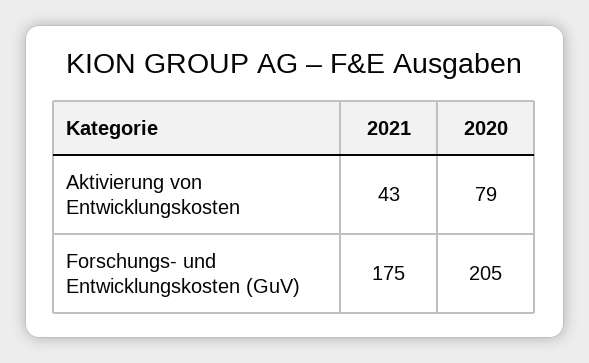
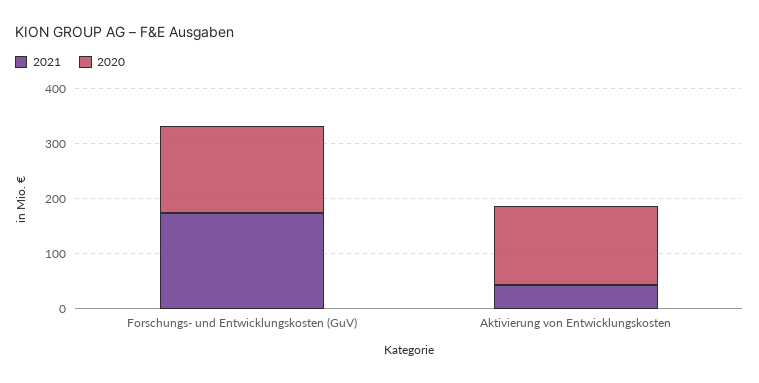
  {
    "2021": {
      "Aktivierung von Entwicklungskosten": 43,
      "Forschungs- und Entwicklungskosten (GuV)": 175
    },
    "2020": {
-     "Aktivierung von Entwicklungskosten": 79,
+     "Aktivierung von Entwicklungskosten": 140,
-     "Forschungs- und Entwicklungskosten (GuV)": 205
+     "Forschungs- und Entwicklungskosten (GuV)": 160
    }
  }

